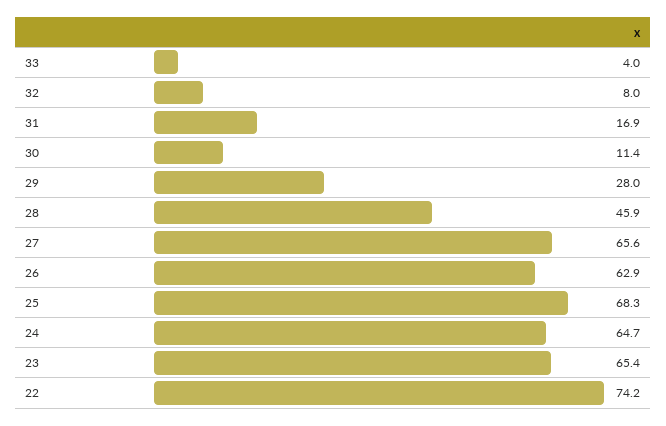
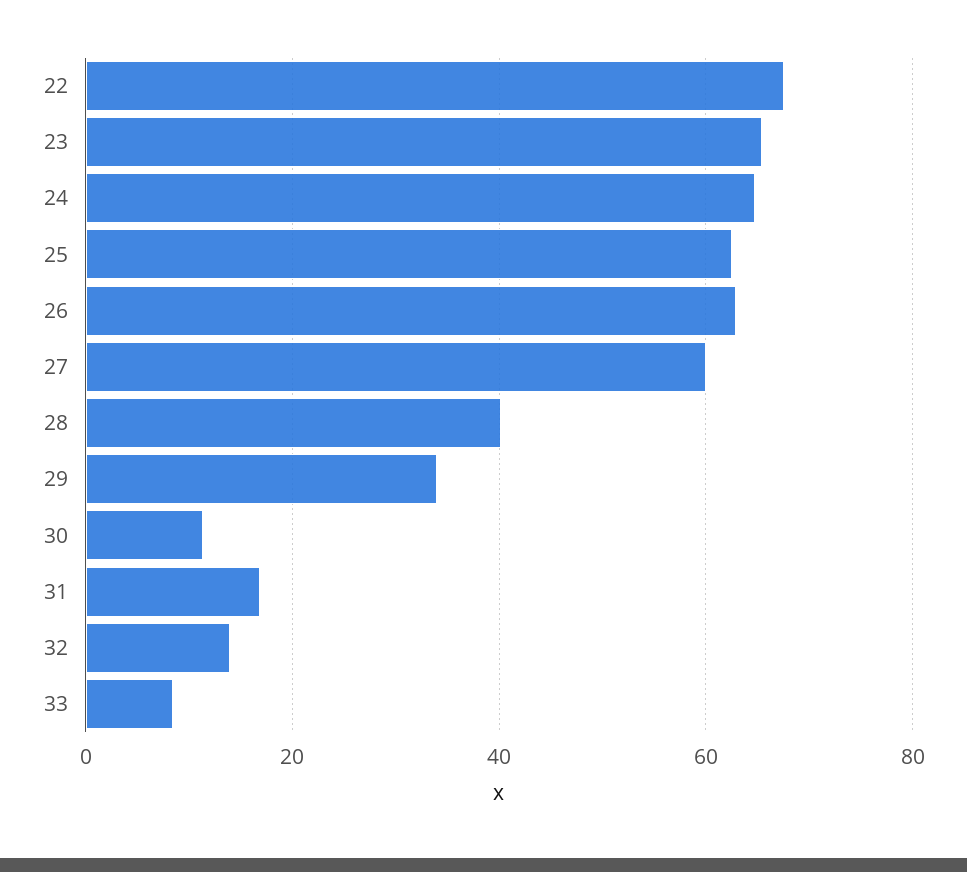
  {
-   "33": 4,
+   "33": 8,
-   "32": 8,
+   "32": 14,
    "31": 16.9,
    "30": 11.4,
-   "29": 28,
+   "29": 34,
-   "28": 45.9,
+   "28": 40,
-   "27": 65.6,
+   "27": 60,
    "26": 62.9,
-   "25": 68.3,
+   "25": 62,
    "24": 64.7,
    "23": 65.4,
-   "22": 74.2
+   "22": 68
  }

